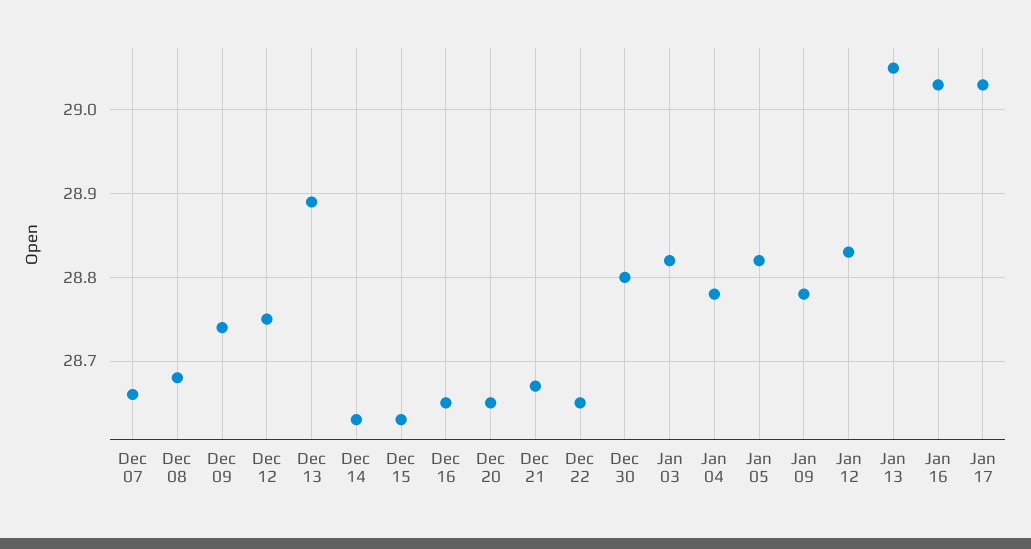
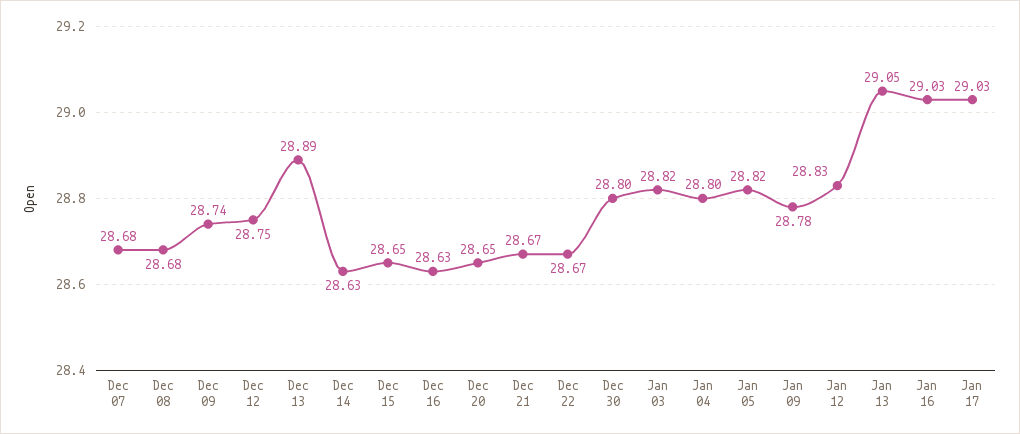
  {
-   "Dec 07": 28.66,
+   "Dec 07": 28.68,
    "Dec 08": 28.68,
    "Dec 09": 28.74,
    "Dec 12": 28.75,
    "Dec 13": 28.89,
    "Dec 14": 28.63,
-   "Dec 15": 28.63,
+   "Dec 15": 28.65,
-   "Dec 16": 28.65,
+   "Dec 16": 28.63,
    "Dec 20": 28.65,
    "Dec 21": 28.67,
-   "Dec 22": 28.65,
+   "Dec 22": 28.67,
    "Dec 30": 28.8,
    "Jan 03": 28.82,
-   "Jan 04": 28.78,
+   "Jan 04": 28.8,
    "Jan 05": 28.82,
    "Jan 09": 28.78,
    "Jan 12": 28.83,
    "Jan 13": 29.05,
    "Jan 16": 29.03,
    "Jan 17": 29.03
  }

